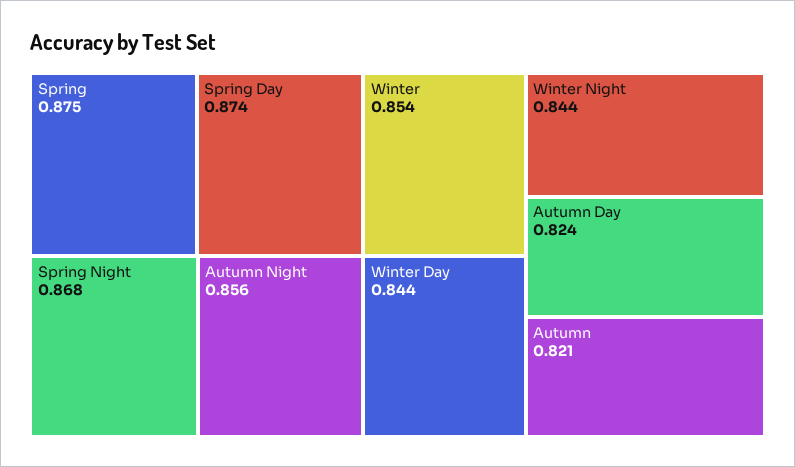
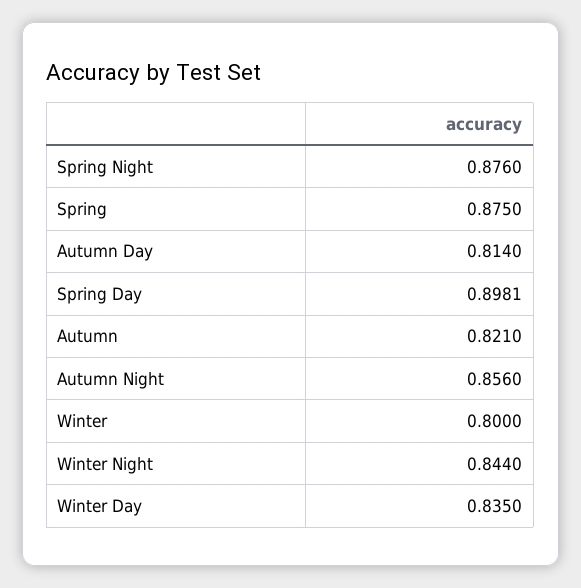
  {
    "Spring": 0.875,
-   "Spring Day": 0.874,
+   "Spring Day": 0.8981,
-   "Spring Night": 0.868,
+   "Spring Night": 0.876,
    "Autumn Night": 0.856,
-   "Winter": 0.854,
+   "Winter": 0.8,
-   "Winter Day": 0.844,
+   "Winter Day": 0.835,
    "Winter Night": 0.844,
-   "Autumn Day": 0.824,
+   "Autumn Day": 0.814,
    "Autumn": 0.821
  }

